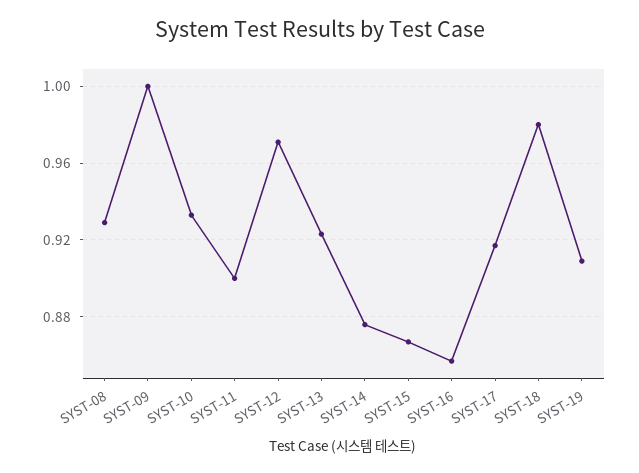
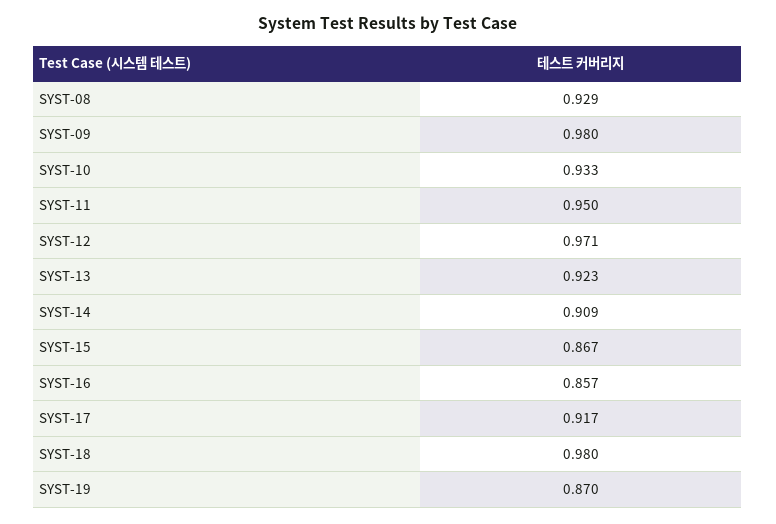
  {
    "SYST-08": 0.929,
-   "SYST-09": 1,
+   "SYST-09": 0.98,
    "SYST-10": 0.933,
-   "SYST-11": 0.9,
+   "SYST-11": 0.95,
    "SYST-12": 0.971,
    "SYST-13": 0.923,
-   "SYST-14": 0.875,
+   "SYST-14": 0.909,
    "SYST-15": 0.867,
    "SYST-16": 0.857,
    "SYST-17": 0.917,
    "SYST-18": 0.98,
-   "SYST-19": 0.91
+   "SYST-19": 0.87
  }

